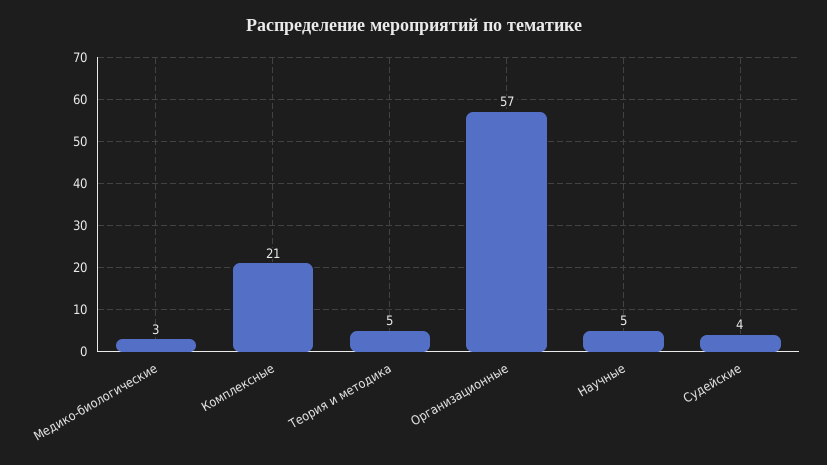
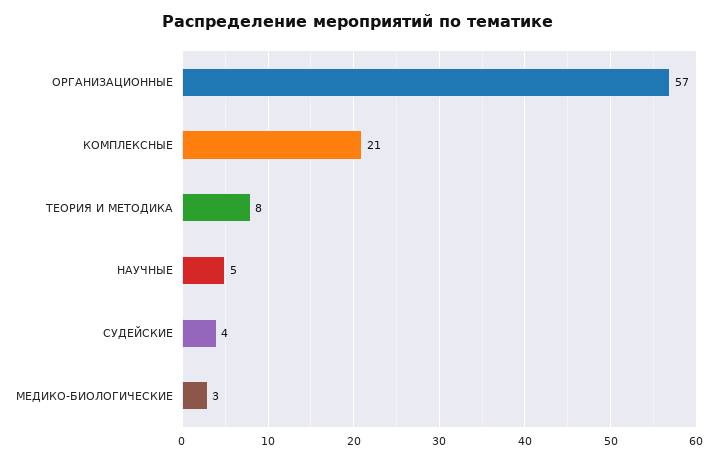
  {
    "Медико-биологические": 3,
    "Комплексные": 21,
-   "Теория и методика": 5,
+   "Теория и методика": 8,
    "Организационные": 57,
    "Научные": 5,
    "Судейские": 4
  }

